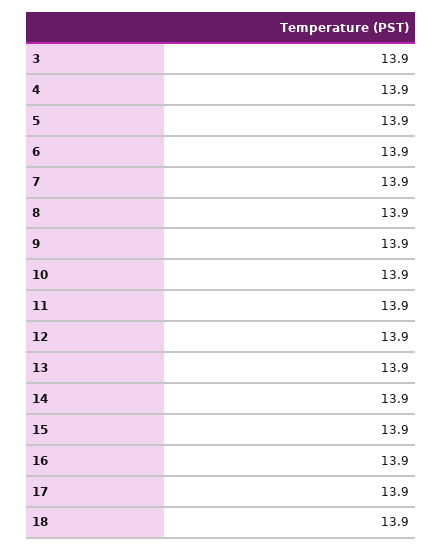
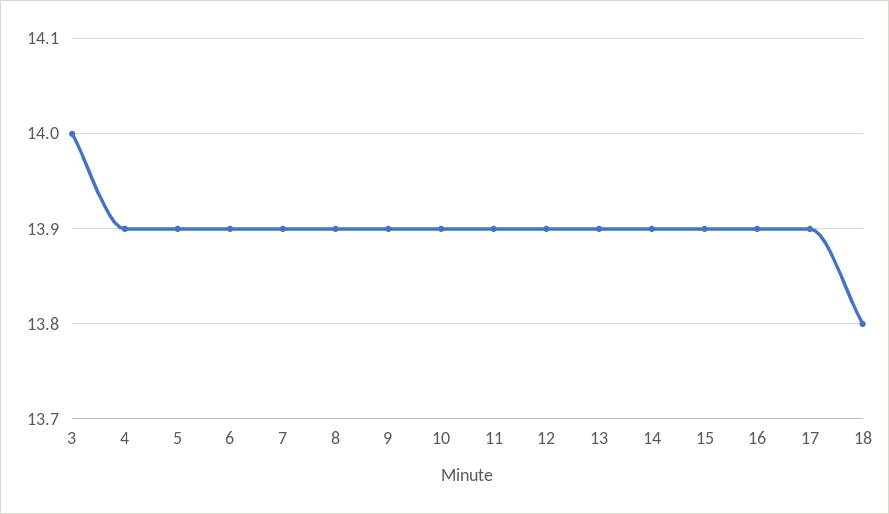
  {
-   "3": 13.9,
+   "3": 14,
    "4": 13.9,
    "5": 13.9,
    "6": 13.9,
    "7": 13.9,
    "8": 13.9,
    "9": 13.9,
    "10": 13.9,
    "11": 13.9,
    "12": 13.9,
    "13": 13.9,
    "14": 13.9,
    "15": 13.9,
    "16": 13.9,
    "17": 13.9,
-   "18": 13.9
+   "18": 13.8
  }

